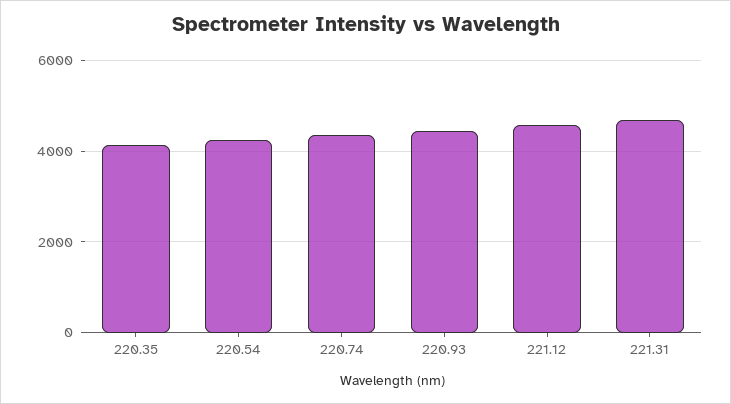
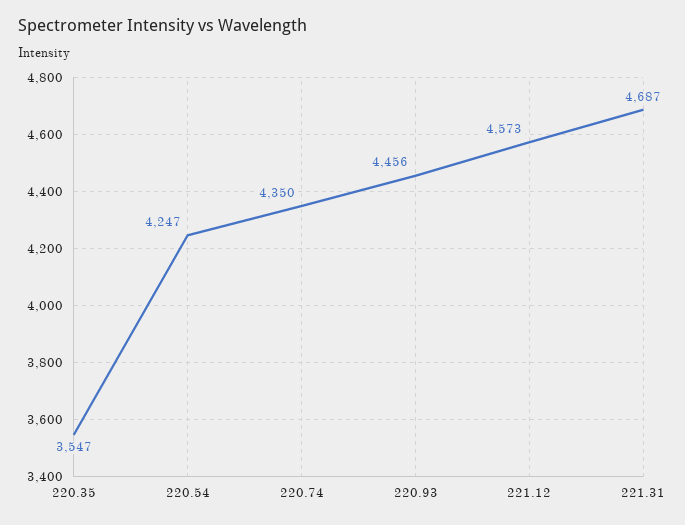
  {
-   "220.35": 4200,
+   "220.35": 3547,
    "220.54": 4247,
    "220.74": 4350,
    "220.93": 4456,
    "221.12": 4573,
    "221.31": 4687
  }

